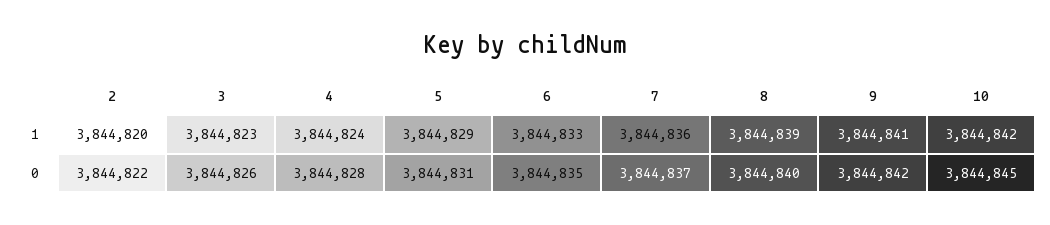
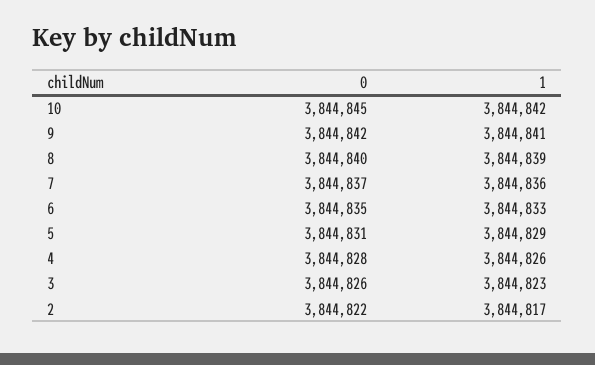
  {
    "2": {
-     "1": 3844820,
+     "1": 3844817,
      "0": 3844822
    },
    "3": {
      "1": 3844823,
      "0": 3844826
    },
    "4": {
-     "1": 3844824,
+     "1": 3844826,
      "0": 3844828
    },
    "5": {
      "1": 3844829,
      "0": 3844831
    },
    "6": {
      "1": 3844833,
      "0": 3844835
    },
    "7": {
      "1": 3844836,
      "0": 3844837
    },
    "8": {
      "1": 3844839,
      "0": 3844840
    },
    "9": {
      "1": 3844841,
      "0": 3844842
    },
    "10": {
      "1": 3844842,
      "0": 3844845
    }
  }

